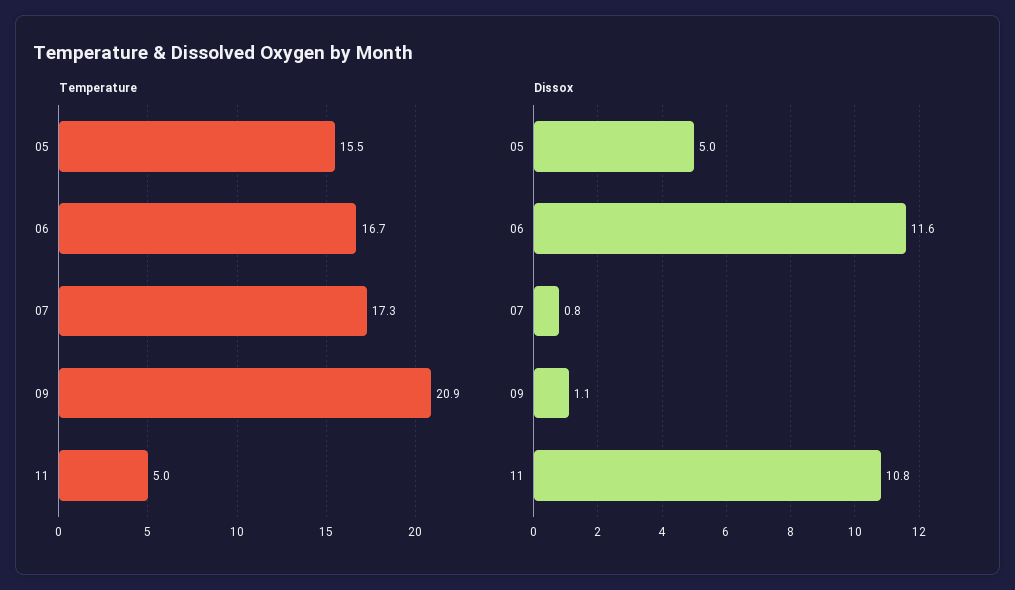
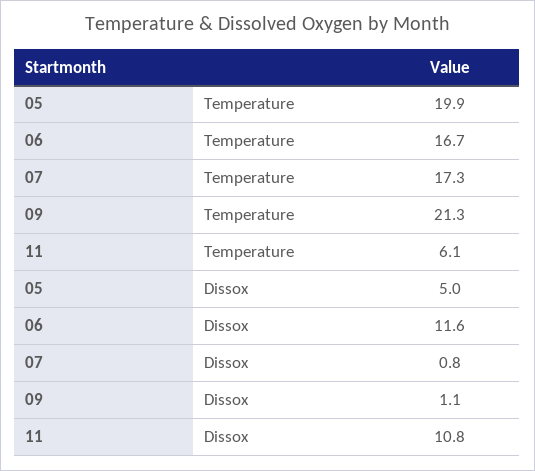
  {
    "Temperature": {
-     "05": 15.5,
+     "05": 19.9,
      "06": 16.7,
      "07": 17.3,
-     "09": 20.9,
+     "09": 21.3,
-     "11": 5
+     "11": 6.1
    },
    "Dissox": {
      "05": 5,
      "06": 11.6,
      "07": 0.8,
      "09": 1.1,
      "11": 10.8
    }
  }

